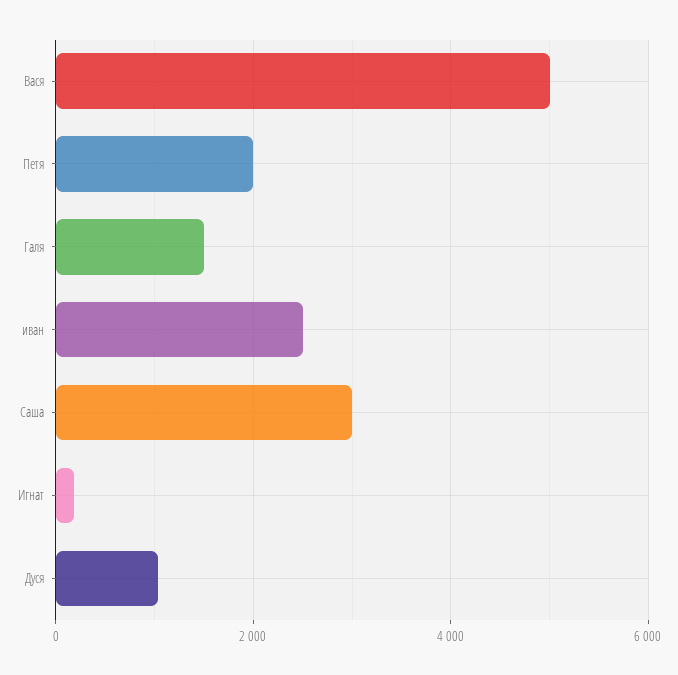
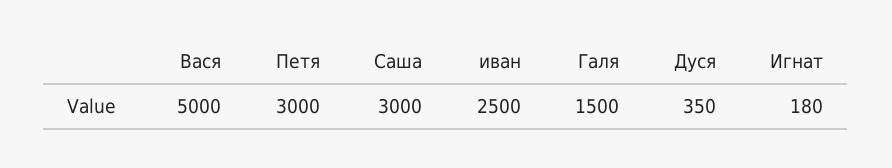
  {
    "Вася": 5000,
-   "Петя": 2000,
+   "Петя": 3000,
    "Галя": 1500,
    "иван": 2500,
    "Саша": 3000,
    "Игнат": 180,
-   "Дуся": 1000
+   "Дуся": 350
  }

